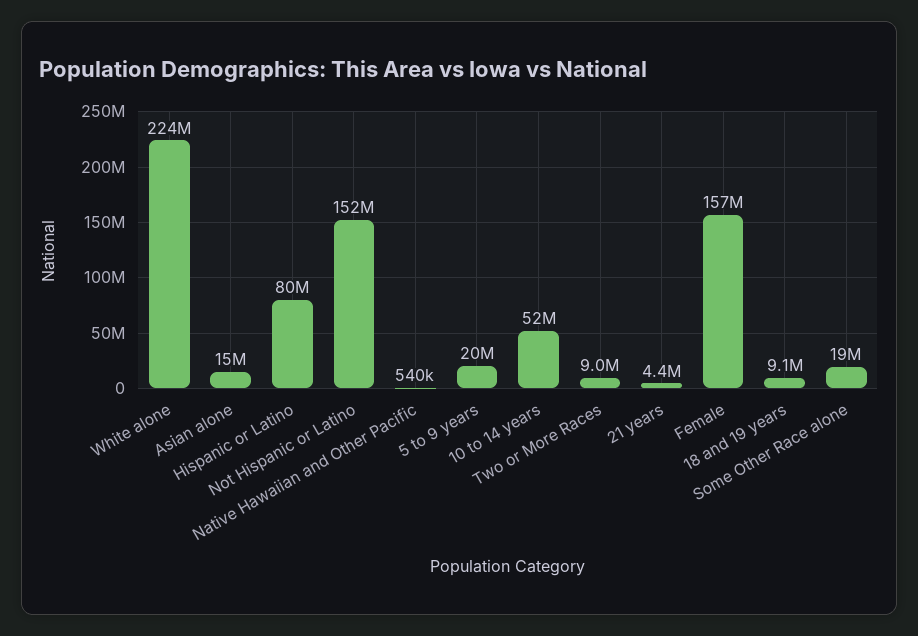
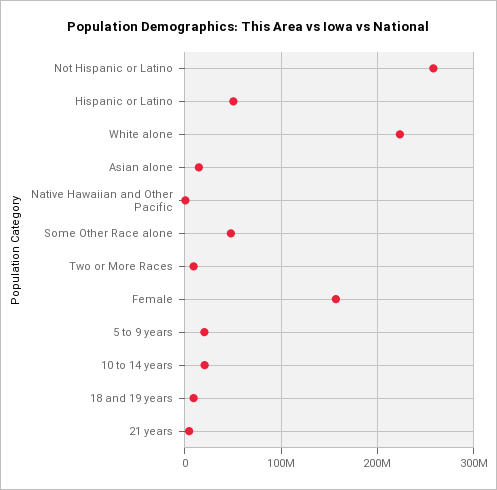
  {
    "White alone": 224000000,
    "Asian alone": 15000000,
-   "Hispanic or Latino": 80000000,
+   "Hispanic or Latino": 50000000,
-   "Not Hispanic or Latino": 152000000,
+   "Not Hispanic or Latino": 260000000,
    "Native Hawaiian and Other Pacific": 540000,
    "5 to 9 years": 20000000,
-   "10 to 14 years": 52000000,
+   "10 to 14 years": 20000000,
    "Two or More Races": 9000000,
    "21 years": 4400000,
    "Female": 157000000,
    "18 and 19 years": 9100000,
-   "Some Other Race alone": 19000000
+   "Some Other Race alone": 50000000
  }

